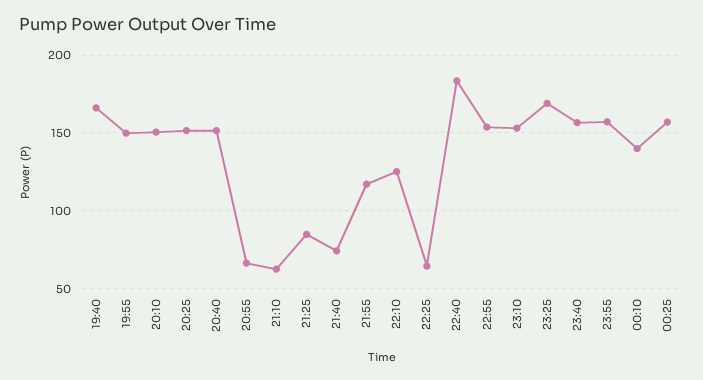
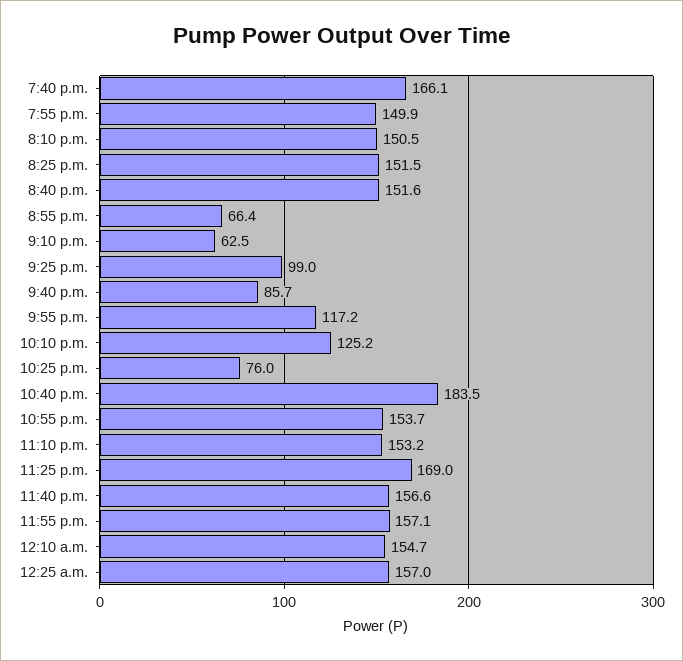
  {
    "19:40": 166.1,
    "19:55": 149.9,
    "20:10": 150.5,
    "20:25": 151.5,
    "20:40": 151.6,
    "20:55": 66.4,
    "21:10": 62.5,
-   "21:25": 85,
+   "21:25": 99,
-   "21:40": 75,
+   "21:40": 85.7,
    "21:55": 117.2,
    "22:10": 125.2,
-   "22:25": 65,
+   "22:25": 76,
    "22:40": 183.5,
    "22:55": 153.7,
    "23:10": 153.2,
    "23:25": 169,
    "23:40": 156.6,
    "23:55": 157.1,
-   "00:10": 140,
+   "00:10": 154.7,
    "00:25": 157
  }

